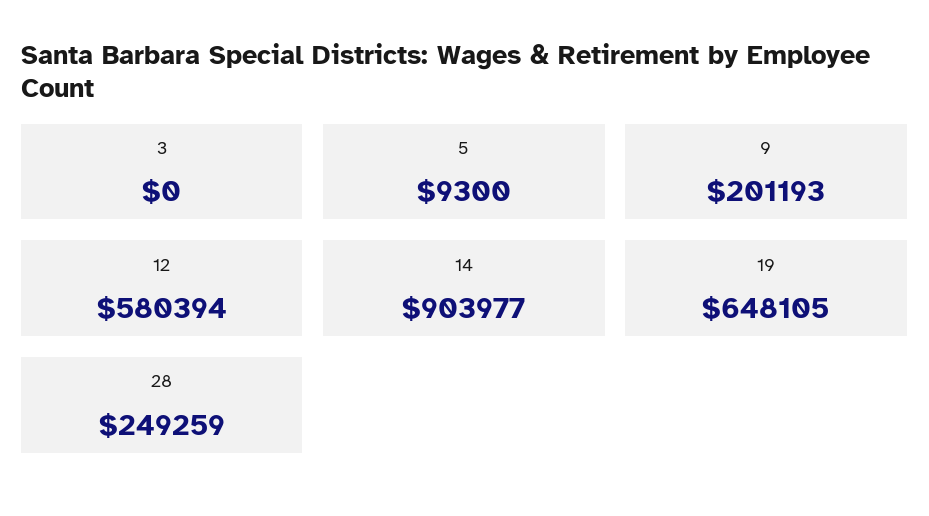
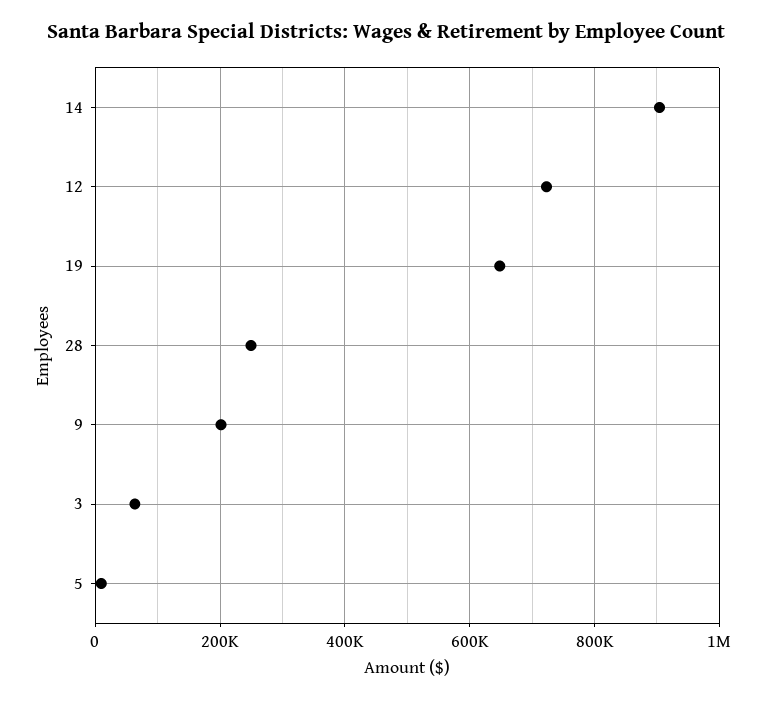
  {
-   "3": 0,
+   "3": 60000,
    "5": 9300,
    "9": 201193,
-   "12": 580394,
+   "12": 720000,
    "14": 903977,
    "19": 648105,
    "28": 249259
  }

